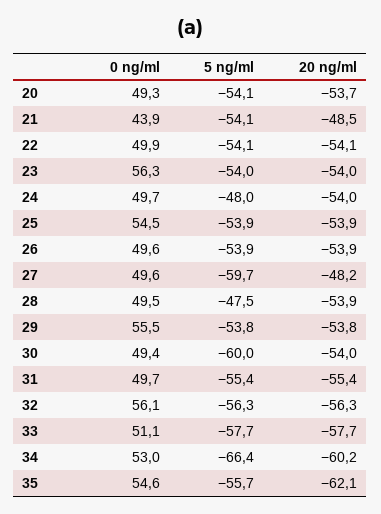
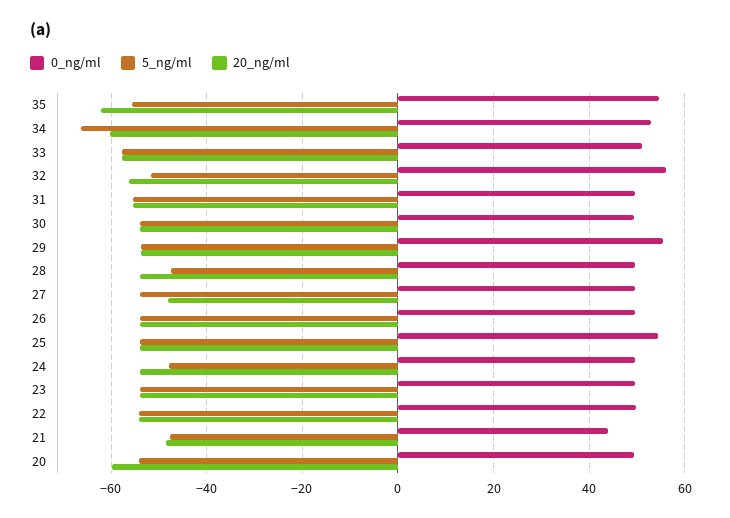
  {
    "0 ng/ml": {
      "20": 49.3,
      "21": 43.9,
      "22": 49.9,
-     "23": 56.3,
+     "23": 50,
      "24": 49.7,
      "25": 54.5,
      "26": 49.6,
      "27": 49.6,
      "28": 49.5,
      "29": 55.5,
      "30": 49.4,
      "31": 49.7,
      "32": 56.1,
      "33": 51.1,
      "34": 53,
      "35": 54.6
    },
    "5 ng/ml": {
      "20": -54.1,
-     "21": -54.1,
+     "21": -48,
      "22": -54.1,
      "23": -54,
      "24": -48,
      "25": -53.9,
      "26": -53.9,
-     "27": -59.7,
+     "27": -54,
      "28": -47.5,
      "29": -53.8,
-     "30": -60,
+     "30": -54,
      "31": -55.4,
-     "32": -56.3,
+     "32": -52,
      "33": -57.7,
      "34": -66.4,
      "35": -55.7
    },
    "20 ng/ml": {
-     "20": -53.7,
+     "20": -60,
      "21": -48.5,
      "22": -54.1,
      "23": -54,
      "24": -54,
      "25": -53.9,
      "26": -53.9,
      "27": -48.2,
      "28": -53.9,
      "29": -53.8,
      "30": -54,
      "31": -55.4,
      "32": -56.3,
      "33": -57.7,
      "34": -60.2,
      "35": -62.1
    }
  }

